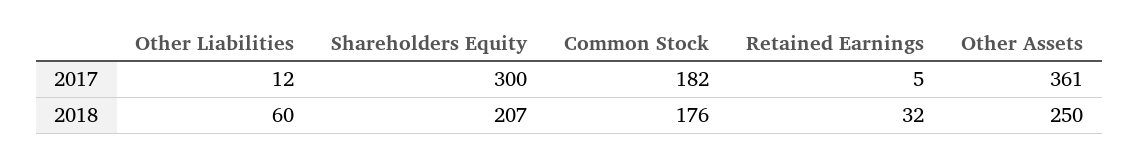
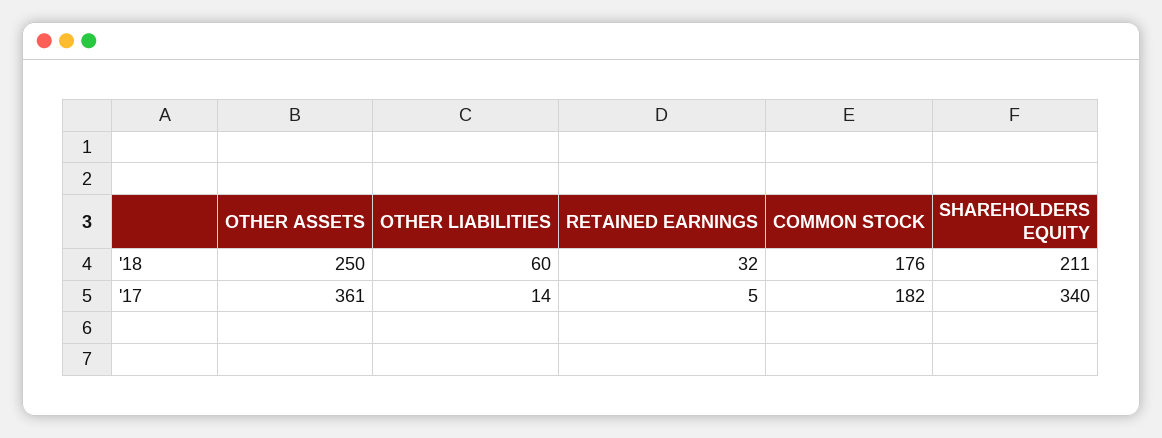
  {
    "Other Liabilities": {
-     "2017": 12,
+     "2017": 14,
      "2018": 60
    },
    "Shareholders Equity": {
-     "2017": 300,
+     "2017": 340,
-     "2018": 207
+     "2018": 211
    },
    "Common Stock": {
      "2017": 182,
      "2018": 176
    },
    "Retained Earnings": {
      "2017": 5,
      "2018": 32
    },
    "Other Assets": {
      "2017": 361,
      "2018": 250
    }
  }

